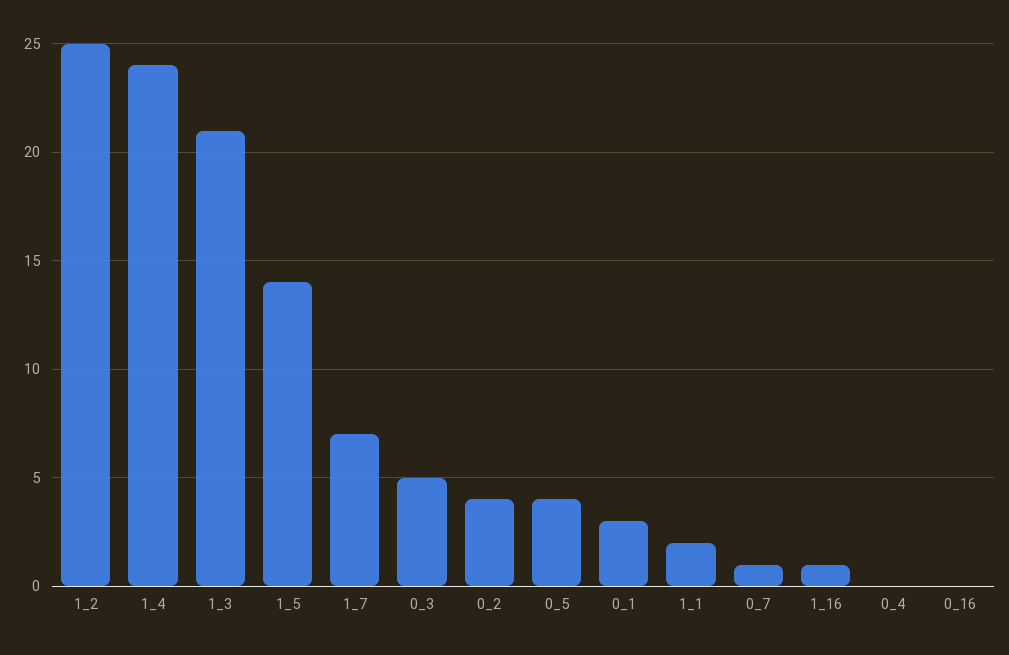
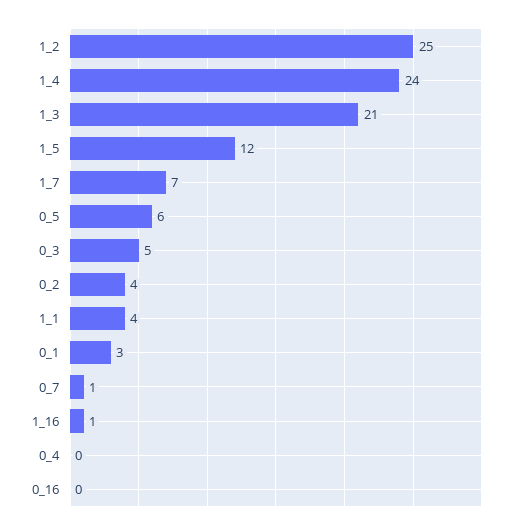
  {
    "1_2": 25,
    "1_4": 24,
    "1_3": 21,
-   "1_5": 14,
+   "1_5": 12,
    "1_7": 7,
    "0_3": 5,
    "0_2": 4,
-   "0_5": 4,
+   "0_5": 6,
    "0_1": 3,
-   "1_1": 2,
+   "1_1": 4,
    "0_7": 1,
    "1_16": 1,
    "0_4": 0,
    "0_16": 0
  }

